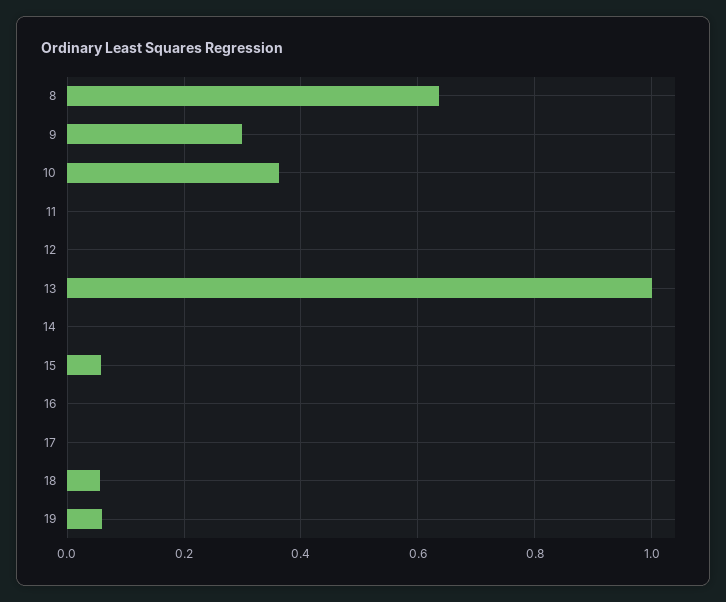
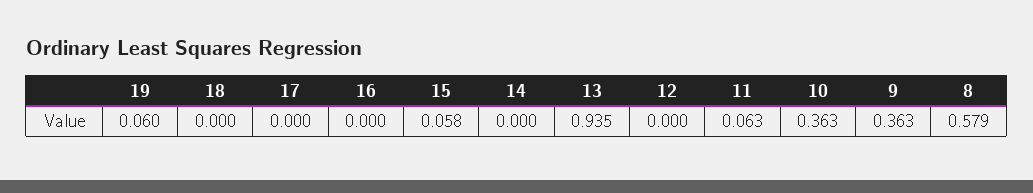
  {
-   "8": 0.64,
+   "8": 0.579,
-   "9": 0.3,
+   "9": 0.363,
    "10": 0.363,
-   "11": 0,
+   "11": 0.063,
    "12": 0,
-   "13": 1,
+   "13": 0.935,
    "14": 0,
    "15": 0.058,
    "16": 0,
    "17": 0,
-   "18": 0.06,
+   "18": 0,
    "19": 0.06
  }

